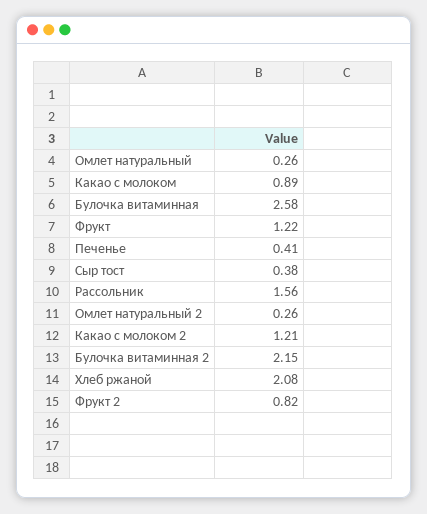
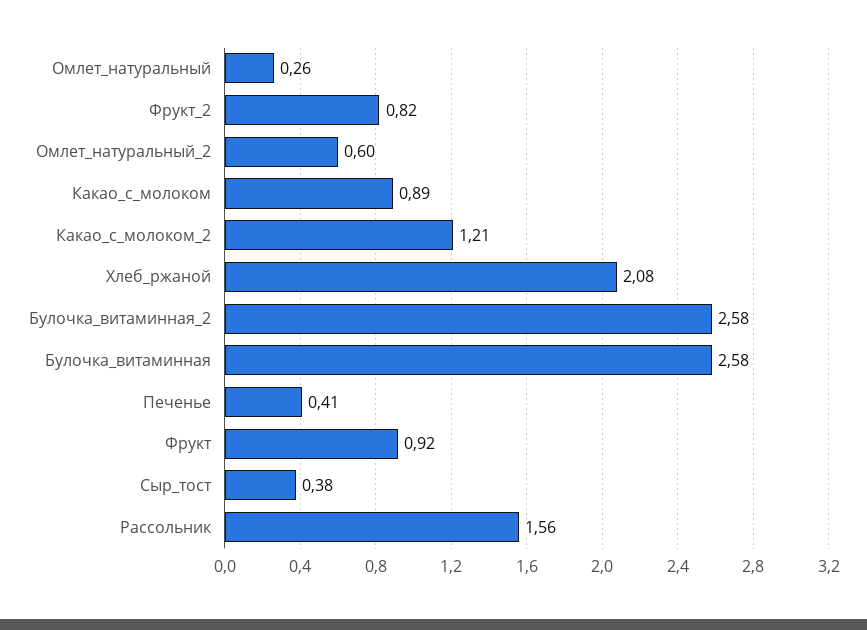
  {
    "Омлет натуральный": 0.26,
    "Какао с молоком": 0.89,
    "Булочка витаминная": 2.58,
-   "Фрукт": 1.22,
+   "Фрукт": 0.92,
    "Печенье": 0.41,
    "Сыр тост": 0.38,
    "Рассольник": 1.56,
-   "Омлет натуральный 2": 0.26,
+   "Омлет натуральный 2": 0.6,
    "Какао с молоком 2": 1.21,
-   "Булочка витаминная 2": 2.15,
+   "Булочка витаминная 2": 2.58,
    "Хлеб ржаной": 2.08,
    "Фрукт 2": 0.82
  }

